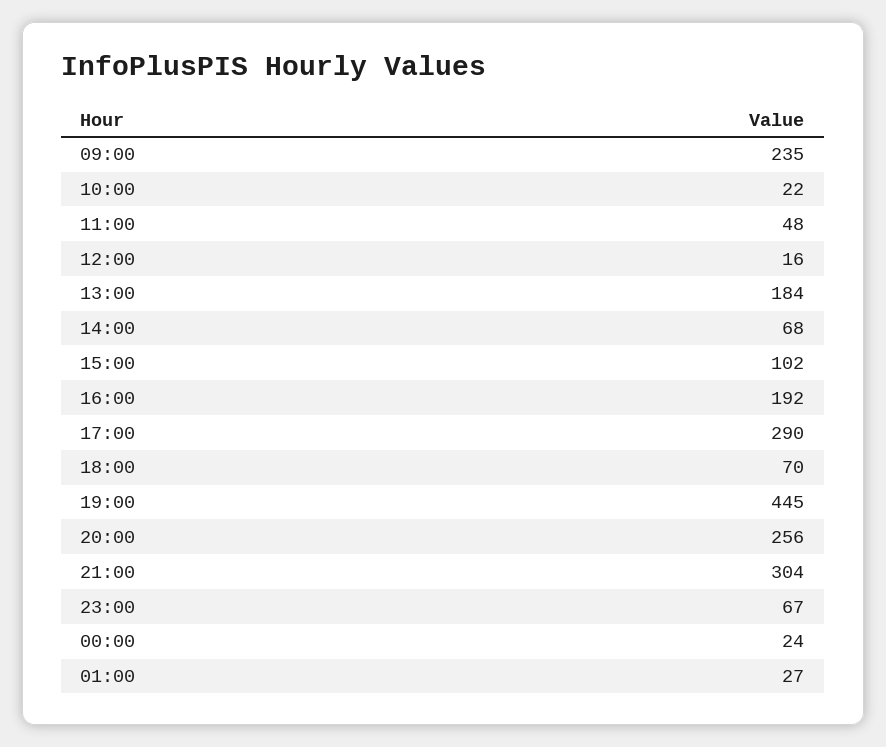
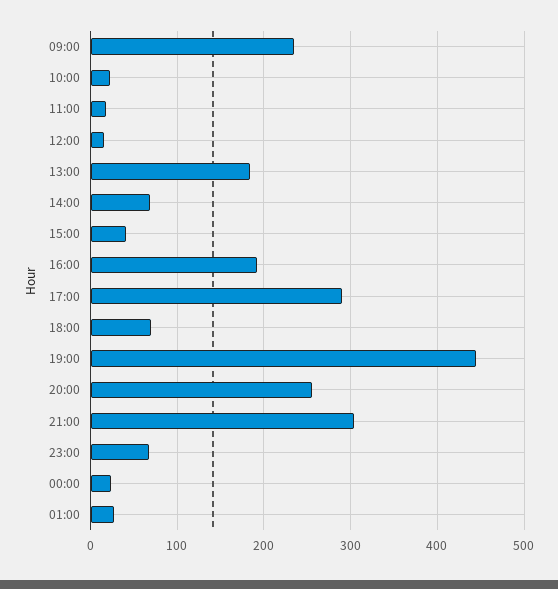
  {
    "09:00": 235,
    "10:00": 22,
-   "11:00": 48,
+   "11:00": 20,
    "12:00": 16,
    "13:00": 184,
    "14:00": 68,
-   "15:00": 102,
+   "15:00": 40,
    "16:00": 192,
    "17:00": 290,
    "18:00": 70,
    "19:00": 445,
    "20:00": 256,
    "21:00": 304,
    "23:00": 67,
    "00:00": 24,
    "01:00": 27
  }

